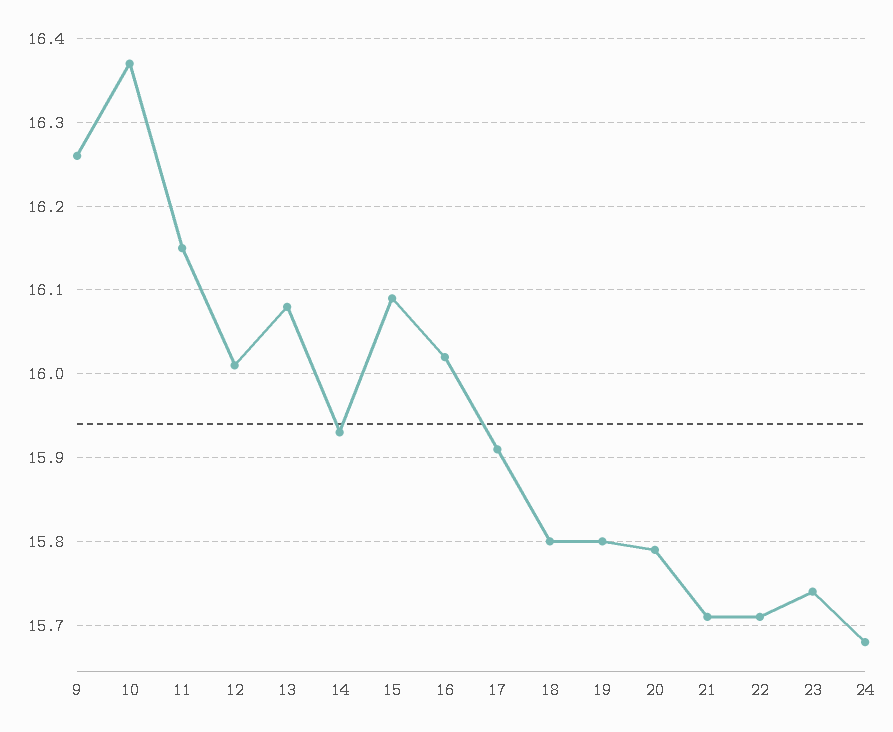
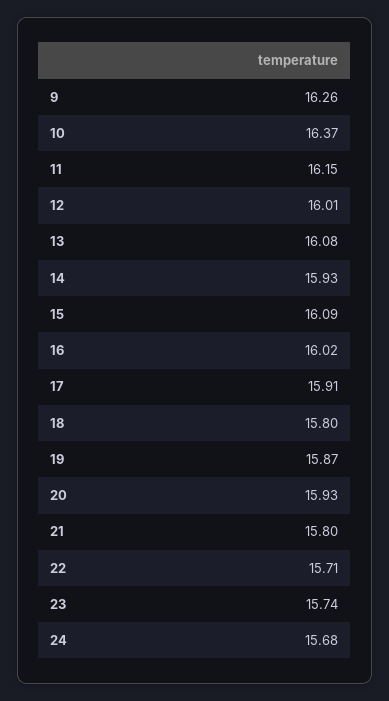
  {
    "9": 16.26,
    "10": 16.37,
    "11": 16.15,
    "12": 16.01,
    "13": 16.08,
    "14": 15.93,
    "15": 16.09,
    "16": 16.02,
    "17": 15.91,
    "18": 15.8,
-   "19": 15.8,
+   "19": 15.87,
-   "20": 15.79,
+   "20": 15.93,
-   "21": 15.71,
+   "21": 15.8,
    "22": 15.71,
    "23": 15.74,
    "24": 15.68
  }

